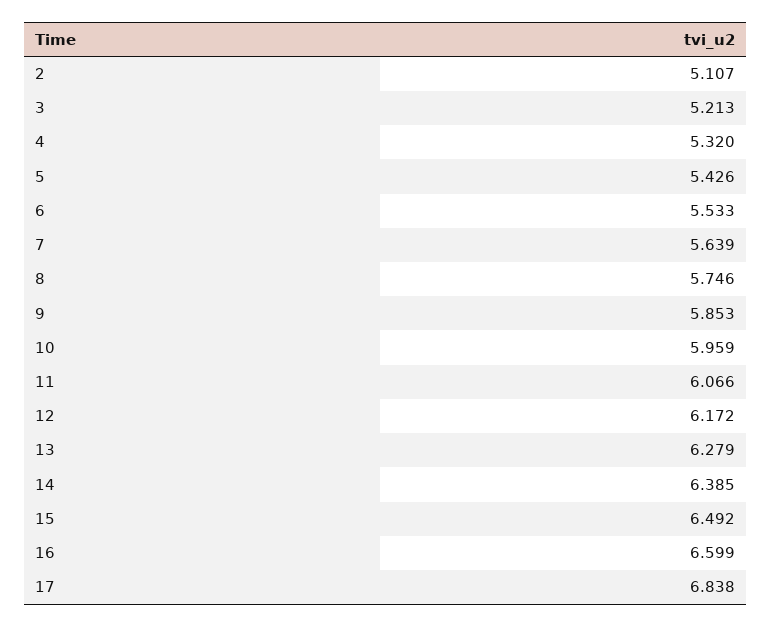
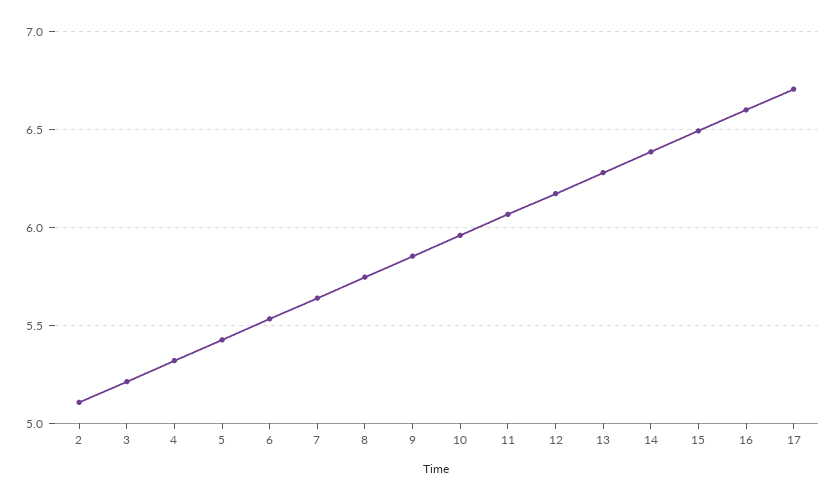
  {
    "2": 5.107,
    "3": 5.213,
    "4": 5.32,
    "5": 5.426,
    "6": 5.533,
    "7": 5.639,
    "8": 5.746,
    "9": 5.853,
    "10": 5.959,
    "11": 6.066,
    "12": 6.172,
    "13": 6.279,
    "14": 6.385,
    "15": 6.492,
    "16": 6.599,
-   "17": 6.838
+   "17": 6.7
  }

